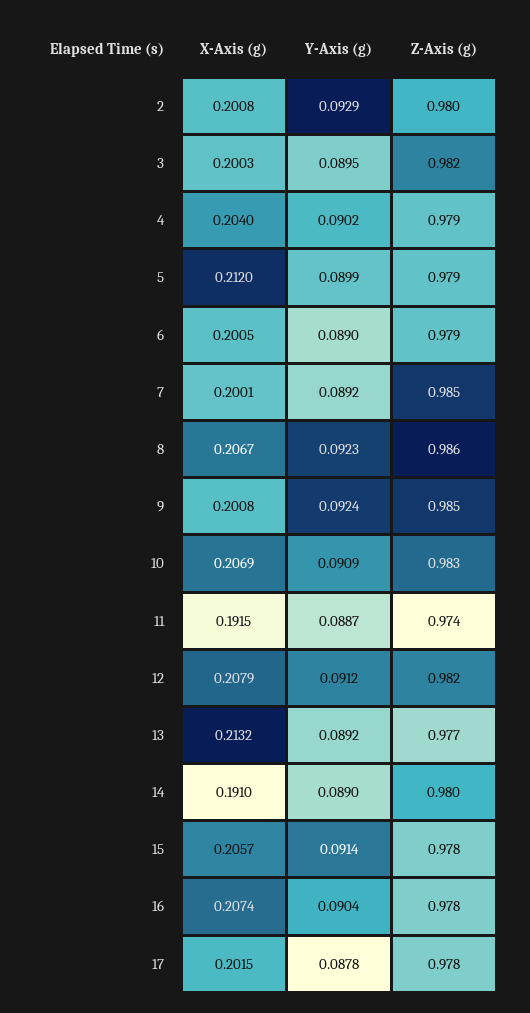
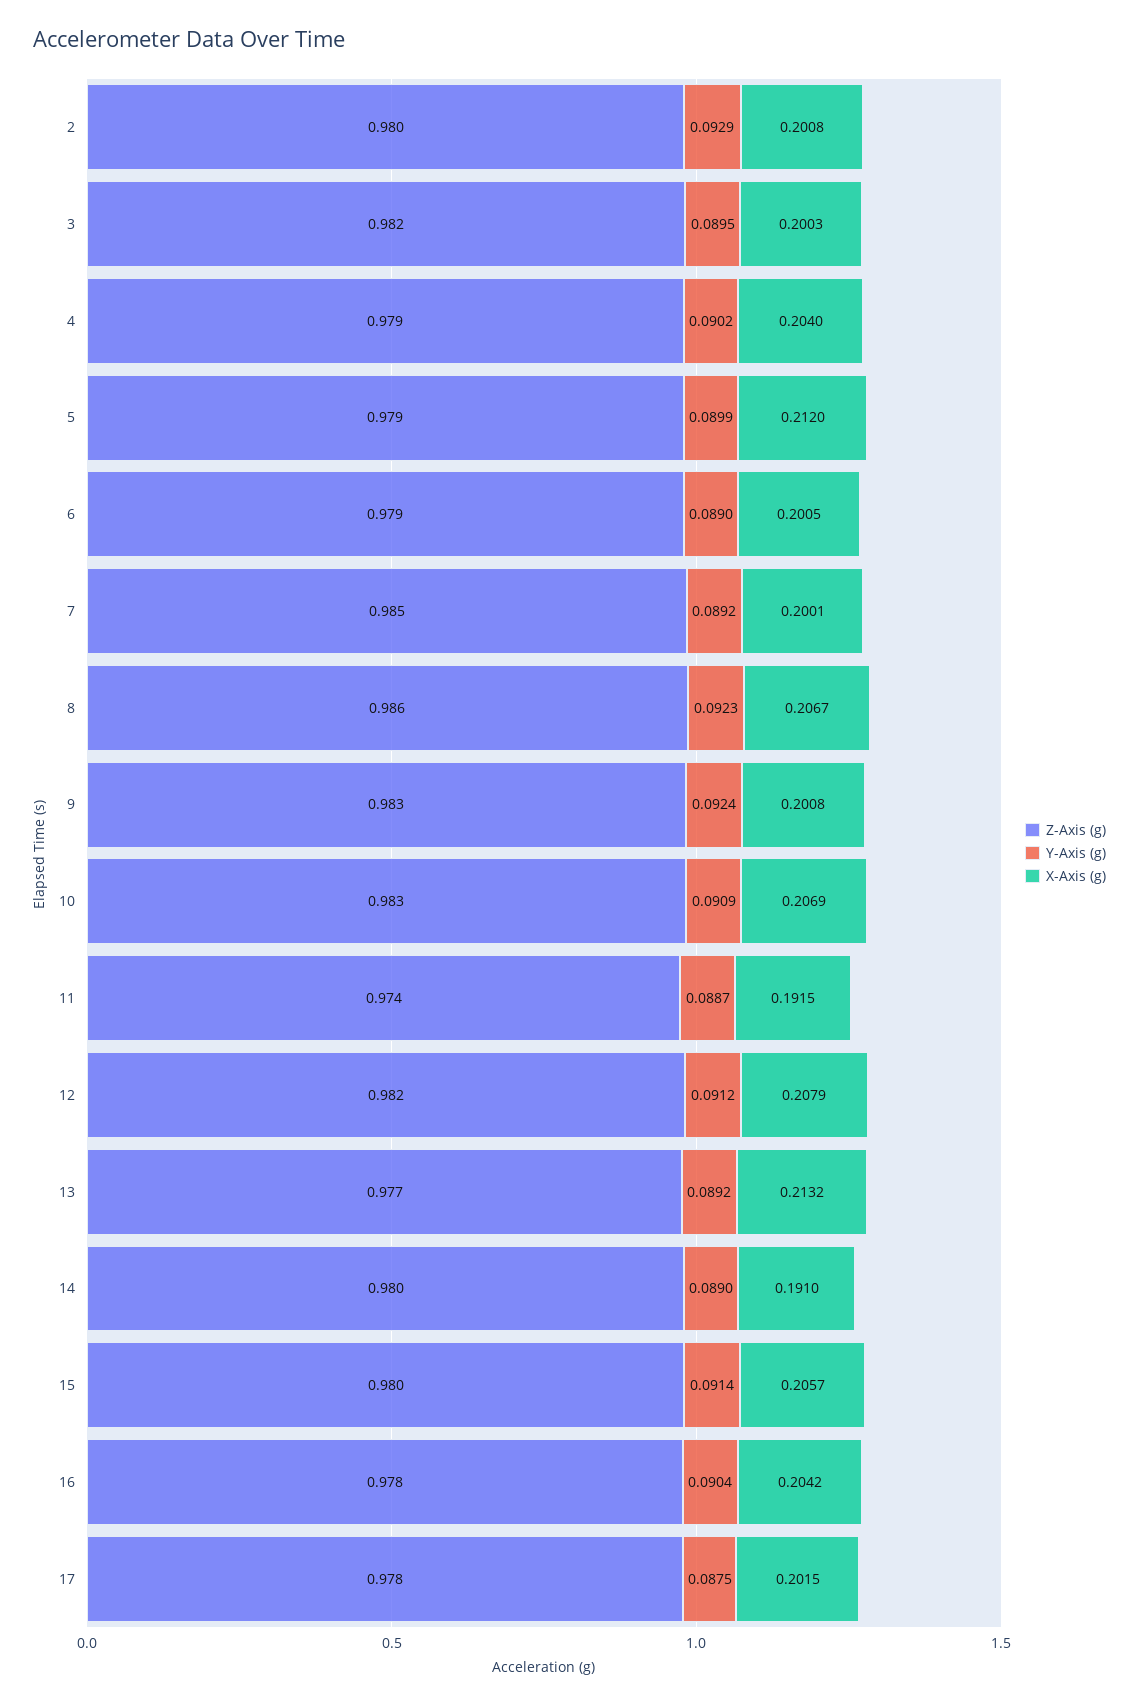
  {
    "X-Axis (g)": {
      "2": 0.2008,
      "3": 0.2003,
      "4": 0.204,
      "5": 0.212,
      "6": 0.2005,
      "7": 0.2001,
      "8": 0.2067,
      "9": 0.2008,
      "10": 0.2069,
      "11": 0.1915,
      "12": 0.2079,
      "13": 0.2132,
      "14": 0.191,
      "15": 0.2057,
-     "16": 0.2074,
+     "16": 0.2042,
      "17": 0.2015
    },
    "Y-Axis (g)": {
      "2": 0.0929,
      "3": 0.0895,
      "4": 0.0902,
      "5": 0.0899,
      "6": 0.089,
      "7": 0.0892,
      "8": 0.0923,
      "9": 0.0924,
      "10": 0.0909,
      "11": 0.0887,
      "12": 0.0912,
      "13": 0.0892,
      "14": 0.089,
      "15": 0.0914,
      "16": 0.0904,
-     "17": 0.0878
+     "17": 0.0875
    },
    "Z-Axis (g)": {
      "2": 0.98,
      "3": 0.982,
      "4": 0.979,
      "5": 0.979,
      "6": 0.979,
      "7": 0.985,
      "8": 0.986,
-     "9": 0.985,
+     "9": 0.983,
      "10": 0.983,
      "11": 0.974,
      "12": 0.982,
      "13": 0.977,
      "14": 0.98,
-     "15": 0.978,
+     "15": 0.98,
      "16": 0.978,
      "17": 0.978
    }
  }

